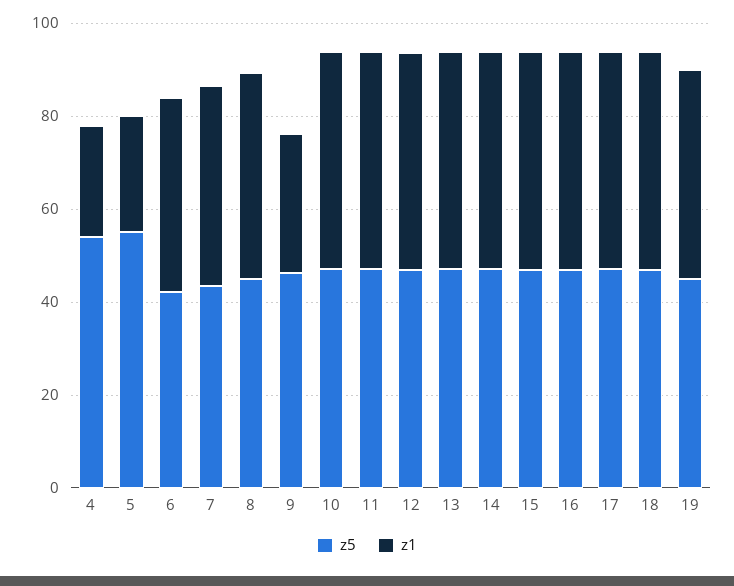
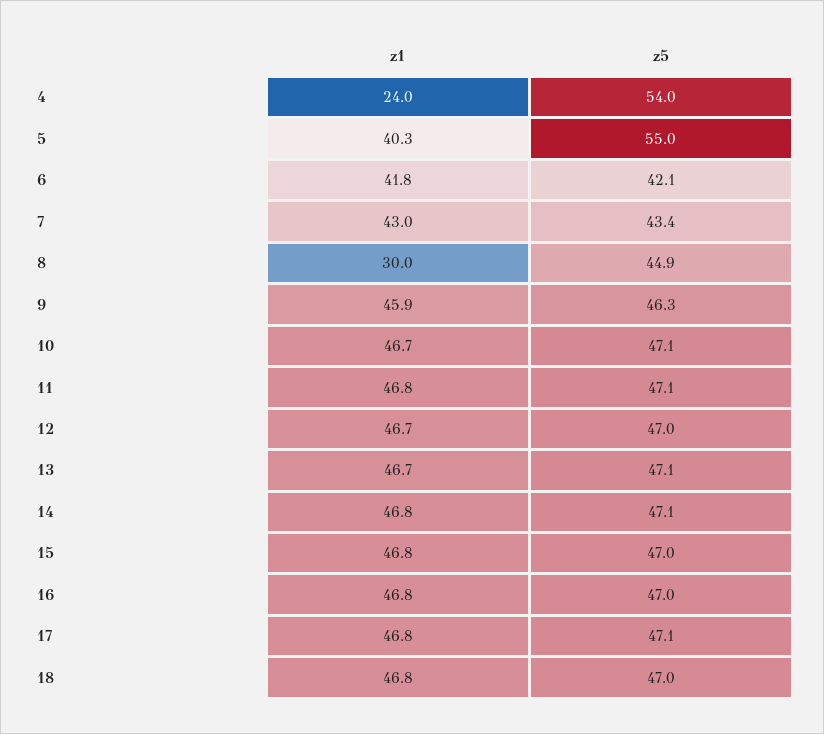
  {
    "z5": {
      "4": 54,
      "5": 55,
      "6": 42.1,
      "7": 43.4,
      "8": 44.9,
      "9": 46.3,
      "10": 47.1,
      "11": 47.1,
      "12": 47,
      "13": 47.1,
      "14": 47.1,
      "15": 47,
      "16": 47,
      "17": 47.1,
-     "18": 47,
+     "18": 47
-     "19": 45
    },
    "z1": {
      "4": 24,
-     "5": 25,
+     "5": 40.3,
      "6": 41.8,
      "7": 43,
-     "8": 45,
+     "8": 30,
-     "9": 30,
+     "9": 45.9,
      "10": 46.7,
      "11": 46.8,
      "12": 46.7,
      "13": 46.7,
      "14": 46.8,
      "15": 46.8,
      "16": 46.8,
      "17": 46.8,
-     "18": 46.8,
+     "18": 46.8
-     "19": 45
    }
  }

